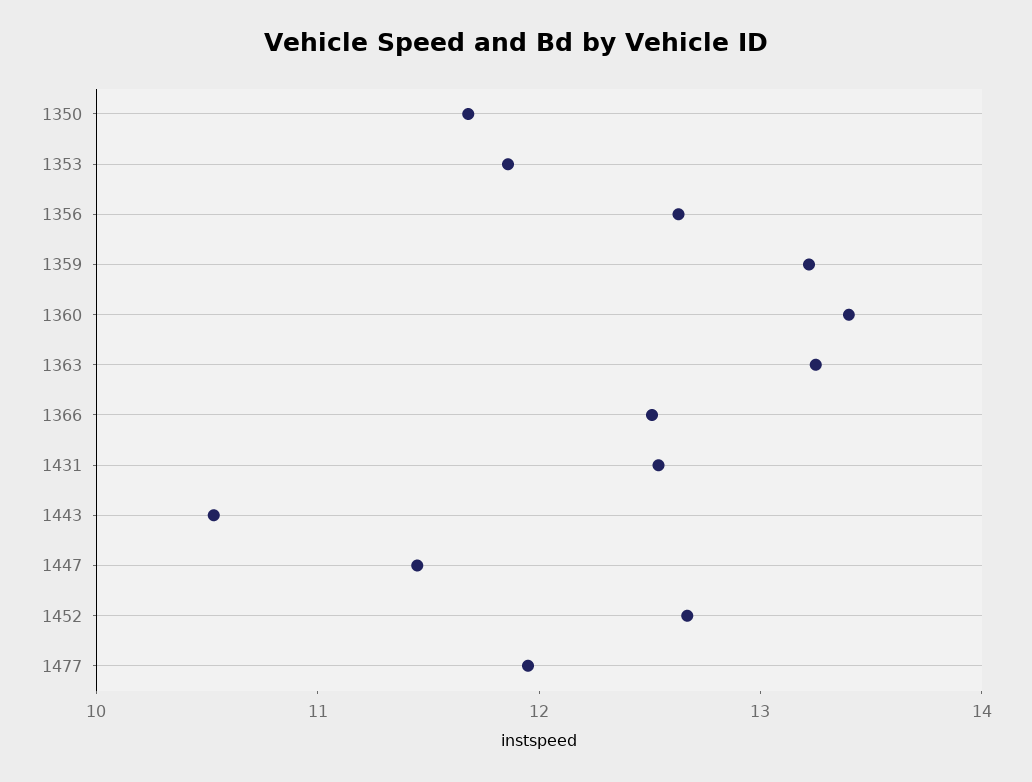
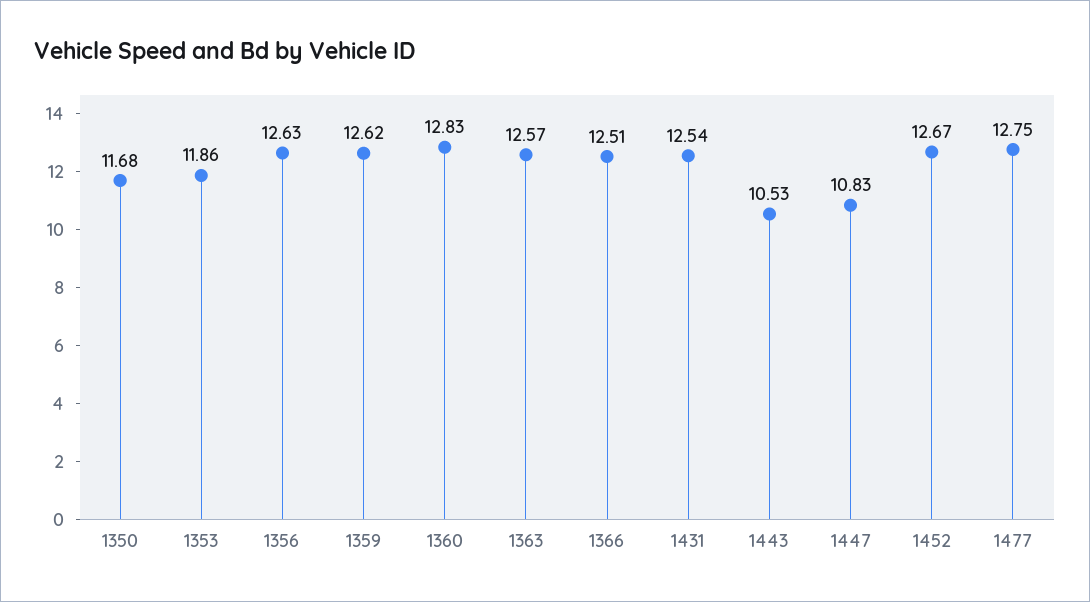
  {
    "1350": 11.68,
    "1353": 11.86,
    "1356": 12.63,
-   "1359": 13.2,
+   "1359": 12.62,
-   "1360": 13.4,
+   "1360": 12.83,
-   "1363": 13.2,
+   "1363": 12.57,
    "1366": 12.51,
    "1431": 12.54,
    "1443": 10.53,
-   "1447": 11.4,
+   "1447": 10.83,
    "1452": 12.67,
-   "1477": 12
+   "1477": 12.75
  }

